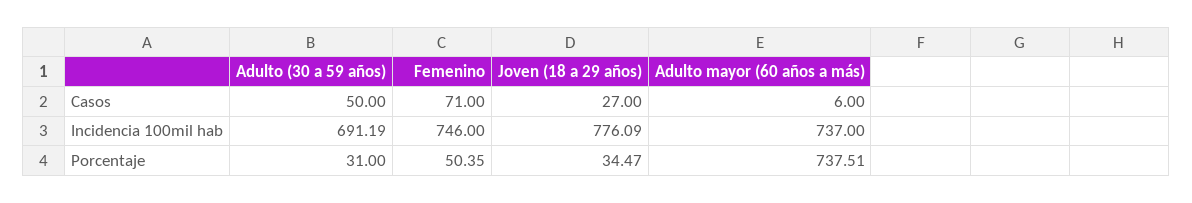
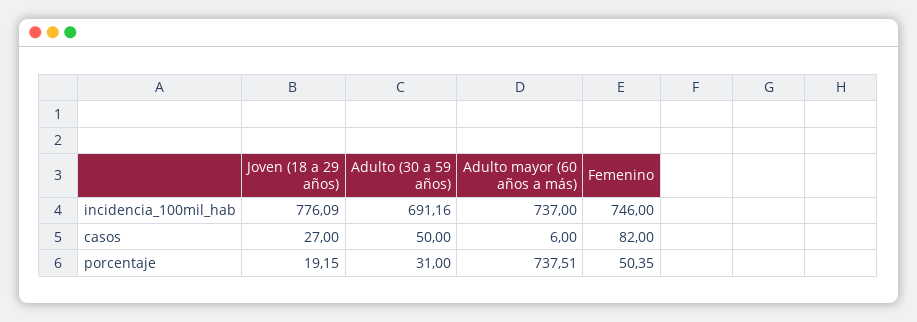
  {
    "Adulto (30 a 59 años)": {
      "Casos": 50,
-     "Incidencia 100mil hab": 691.19,
+     "Incidencia 100mil hab": 691.16,
      "Porcentaje": 31
    },
    "Femenino": {
-     "Casos": 71,
+     "Casos": 82,
      "Incidencia 100mil hab": 746,
      "Porcentaje": 50.35
    },
    "Joven (18 a 29 años)": {
      "Casos": 27,
      "Incidencia 100mil hab": 776.09,
-     "Porcentaje": 34.47
+     "Porcentaje": 19.15
    },
    "Adulto mayor (60 años a más)": {
      "Casos": 6,
      "Incidencia 100mil hab": 737,
      "Porcentaje": 737.51
    }
  }

